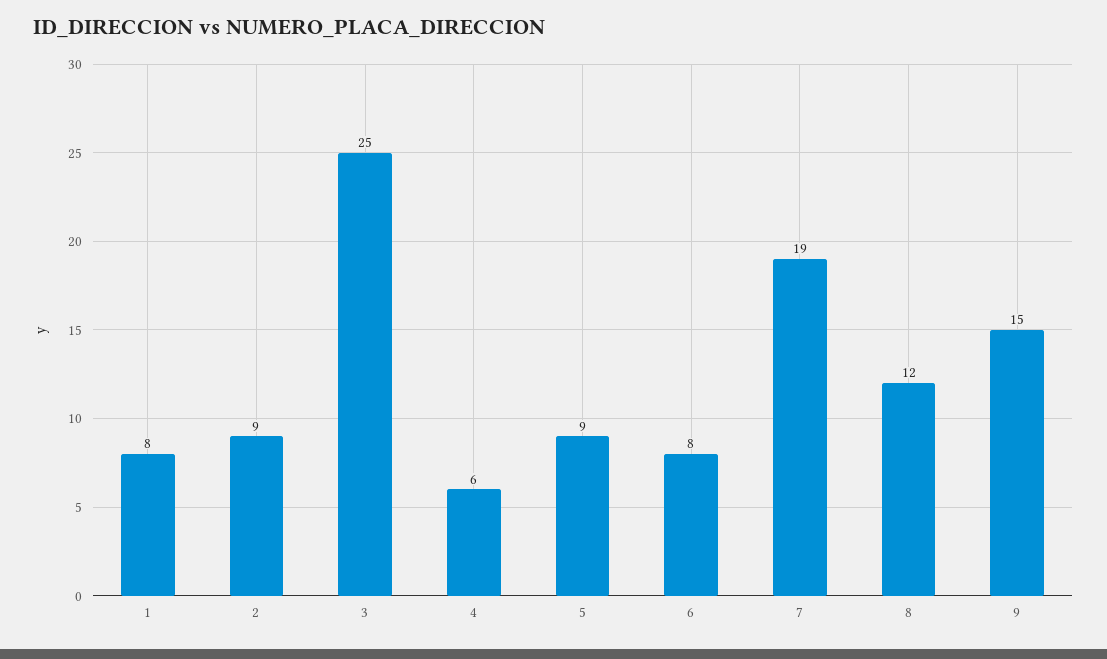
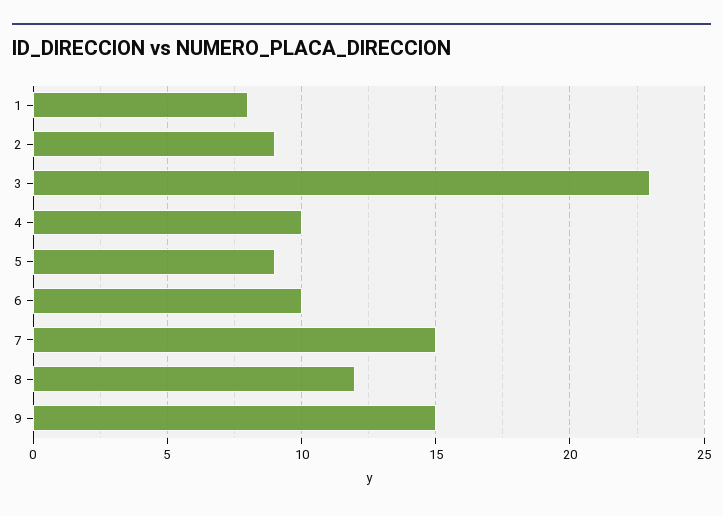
  {
    "1": 8,
    "2": 9,
-   "3": 25,
+   "3": 23,
-   "4": 6,
+   "4": 10,
    "5": 9,
-   "6": 8,
+   "6": 10,
-   "7": 19,
+   "7": 15,
    "8": 12,
    "9": 15
  }

